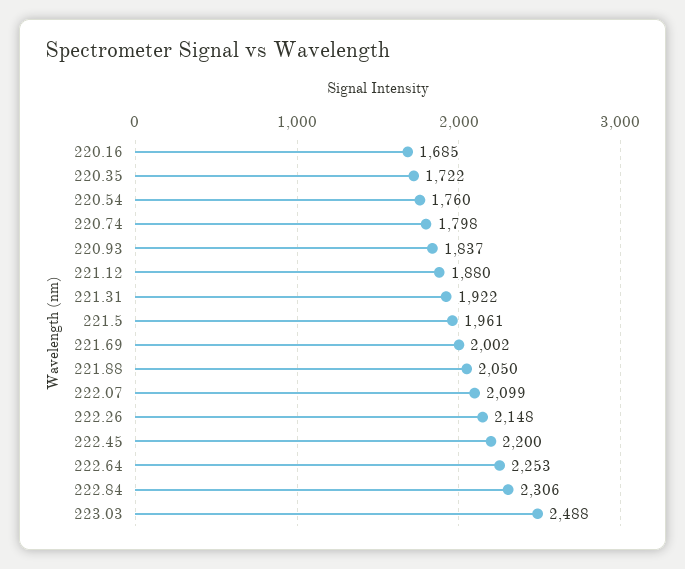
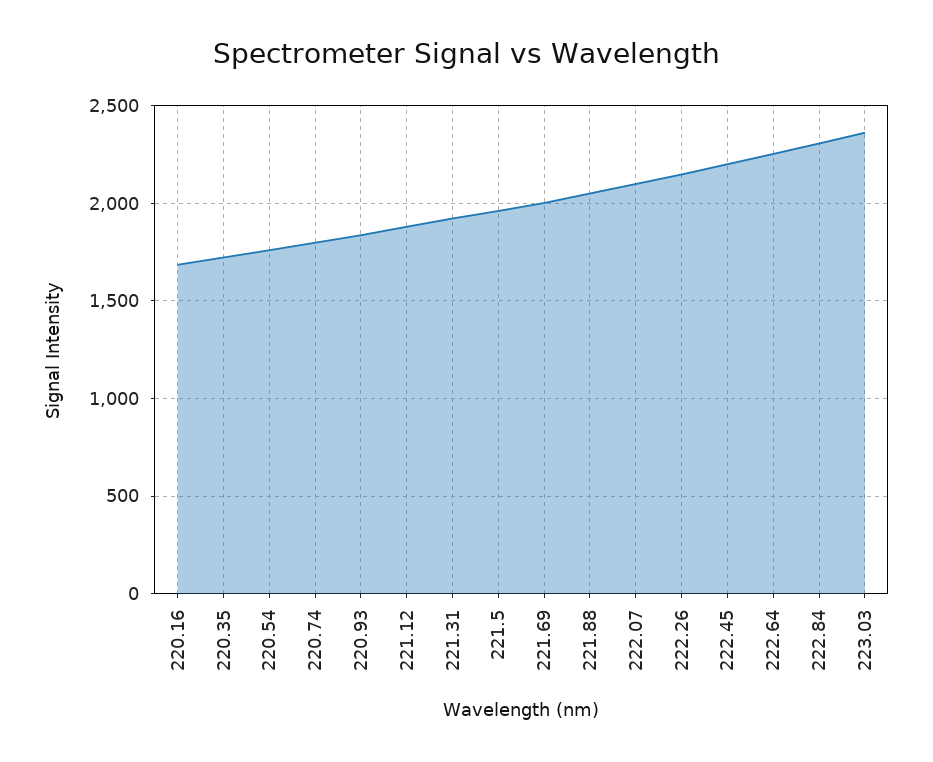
  {
    "220.16": 1685,
    "220.35": 1722,
    "220.54": 1760,
    "220.74": 1798,
    "220.93": 1837,
    "221.12": 1880,
    "221.31": 1922,
    "221.5": 1961,
    "221.69": 2002,
    "221.88": 2050,
    "222.07": 2099,
    "222.26": 2148,
    "222.45": 2200,
    "222.64": 2253,
    "222.84": 2306,
-   "223.03": 2488
+   "223.03": 2350
  }

